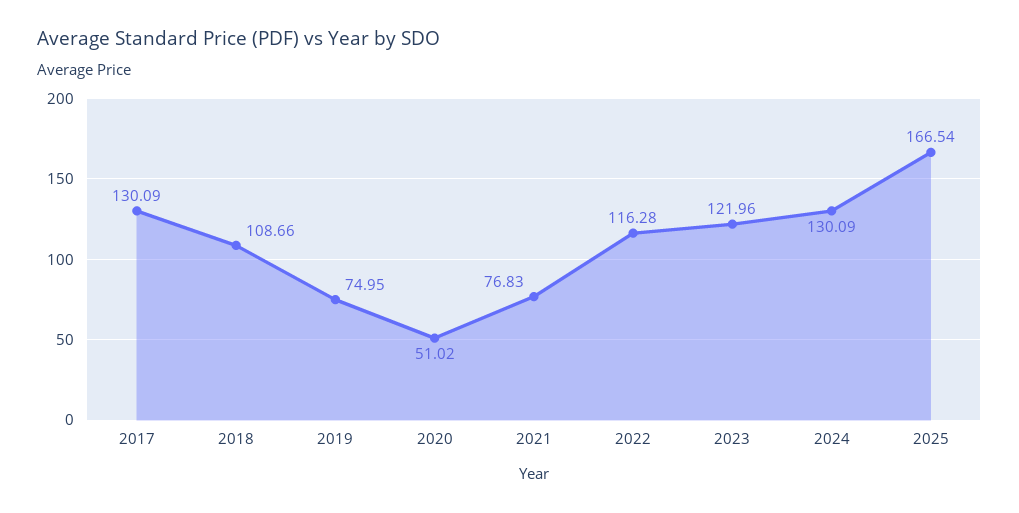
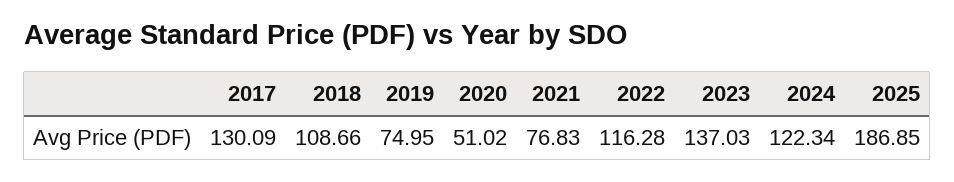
  {
    "2017": 130.09,
    "2018": 108.66,
    "2019": 74.95,
    "2020": 51.02,
    "2021": 76.83,
    "2022": 116.28,
-   "2023": 121.96,
+   "2023": 137.03,
-   "2024": 130.09,
+   "2024": 122.34,
-   "2025": 166.54
+   "2025": 186.85
  }

